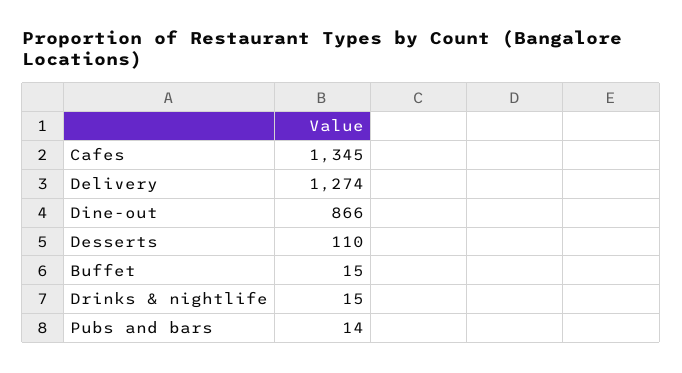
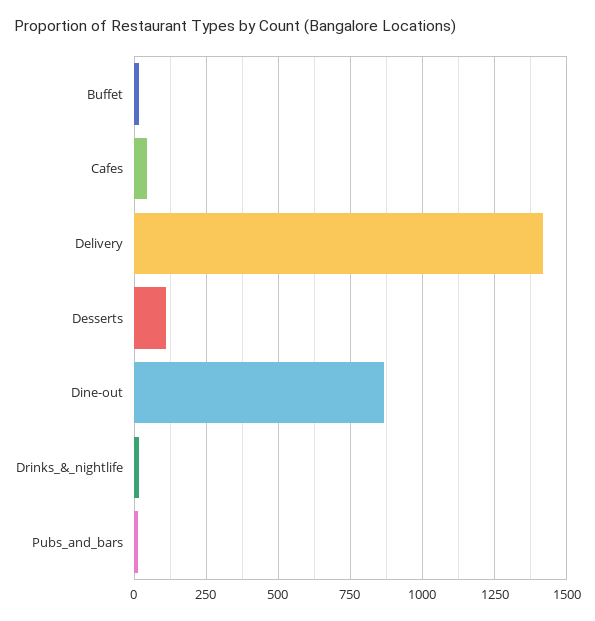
  {
-   "Cafes": 1345,
+   "Cafes": 50,
-   "Delivery": 1274,
+   "Delivery": 1425,
    "Dine-out": 866,
    "Desserts": 110,
    "Buffet": 15,
    "Drinks & nightlife": 15,
    "Pubs and bars": 14
  }

